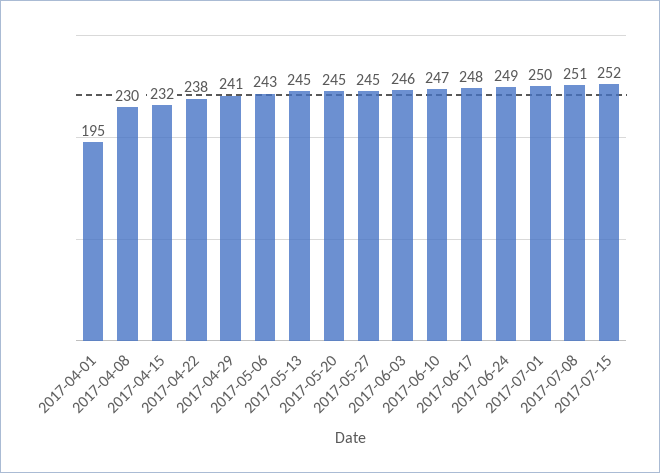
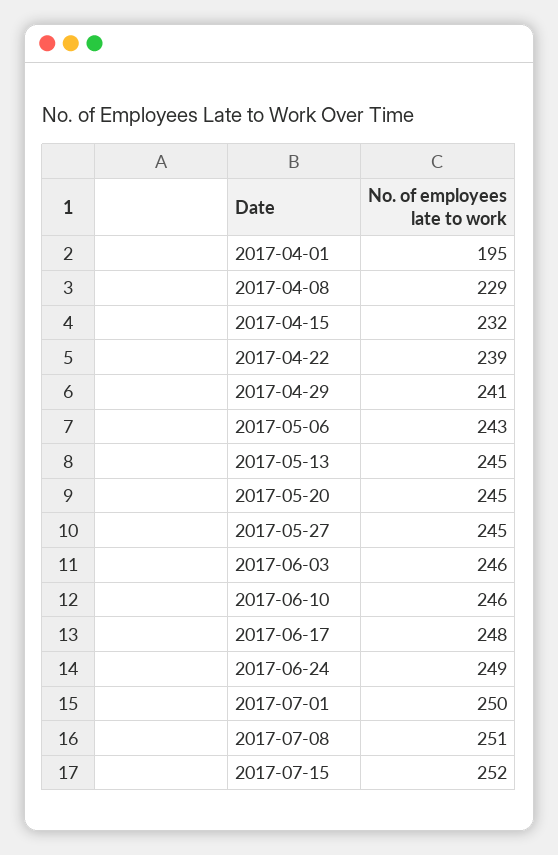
  {
    "2017-04-01": 195,
-   "2017-04-08": 230,
+   "2017-04-08": 229,
    "2017-04-15": 232,
-   "2017-04-22": 238,
+   "2017-04-22": 239,
    "2017-04-29": 241,
    "2017-05-06": 243,
    "2017-05-13": 245,
    "2017-05-20": 245,
    "2017-05-27": 245,
    "2017-06-03": 246,
-   "2017-06-10": 247,
+   "2017-06-10": 246,
    "2017-06-17": 248,
    "2017-06-24": 249,
    "2017-07-01": 250,
    "2017-07-08": 251,
    "2017-07-15": 252
  }

